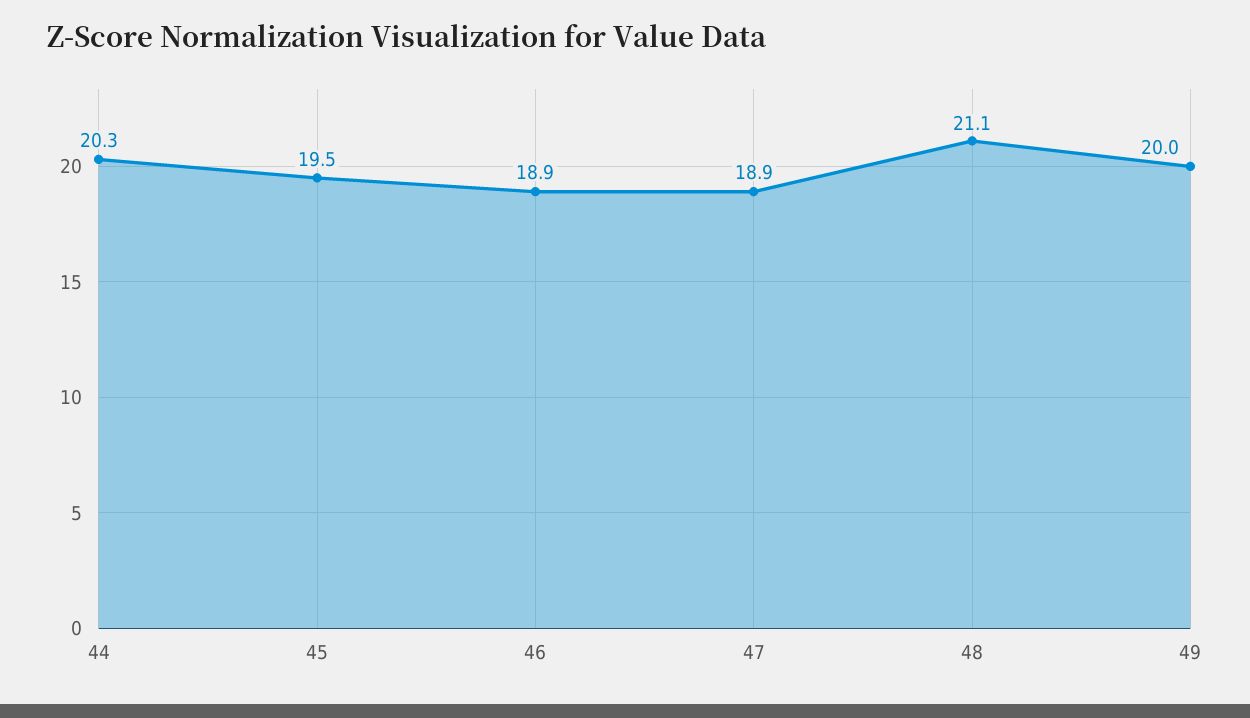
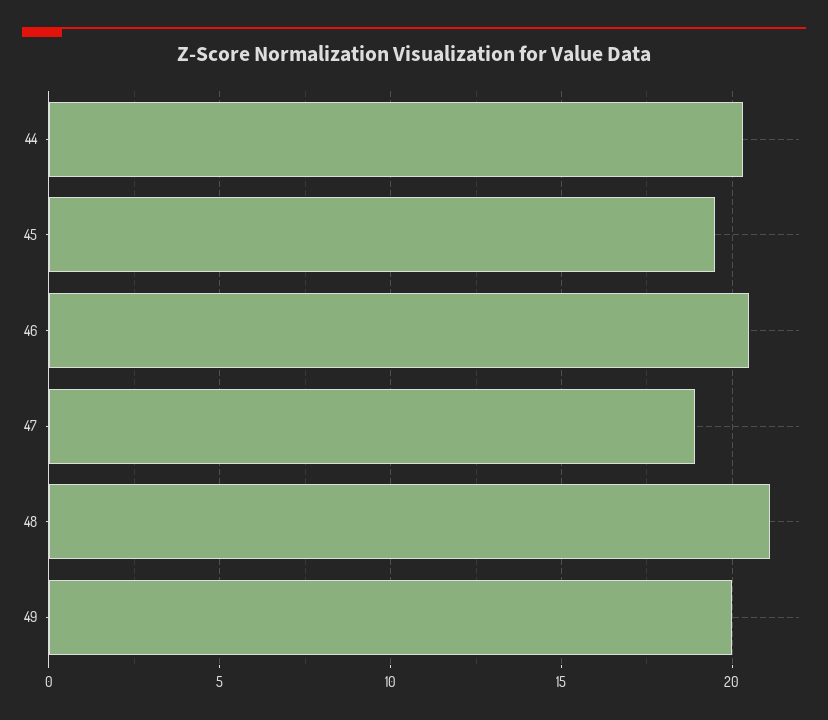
  {
    "44": 20.3,
    "45": 19.5,
-   "46": 18.9,
+   "46": 20.5,
    "47": 18.9,
    "48": 21.1,
    "49": 20
  }

